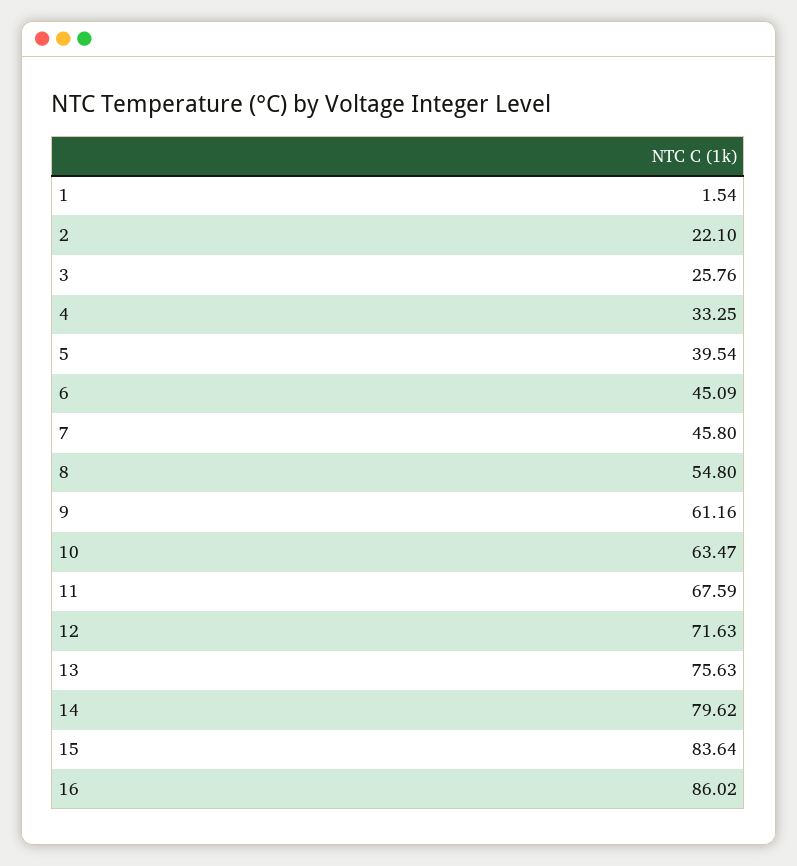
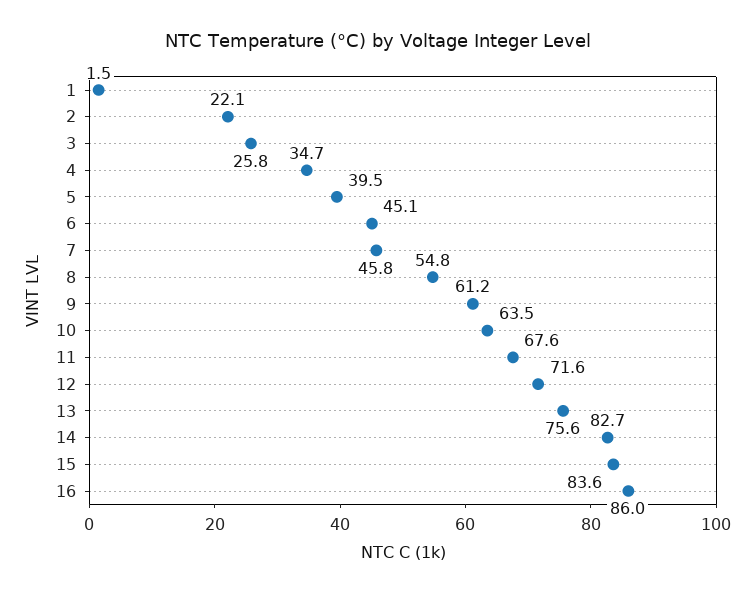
  {
    "1": 1.54,
    "2": 22.1,
    "3": 25.76,
-   "4": 33.25,
+   "4": 34.7,
    "5": 39.54,
    "6": 45.09,
    "7": 45.8,
    "8": 54.8,
    "9": 61.16,
    "10": 63.47,
    "11": 67.59,
    "12": 71.63,
    "13": 75.63,
-   "14": 79.62,
+   "14": 82.7,
    "15": 83.64,
    "16": 86.02
  }

